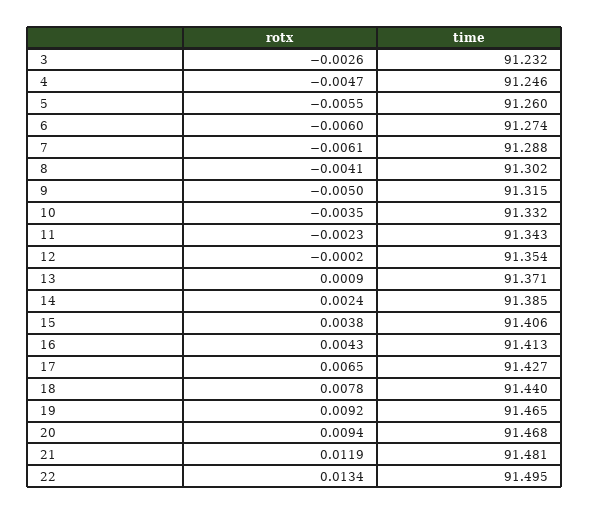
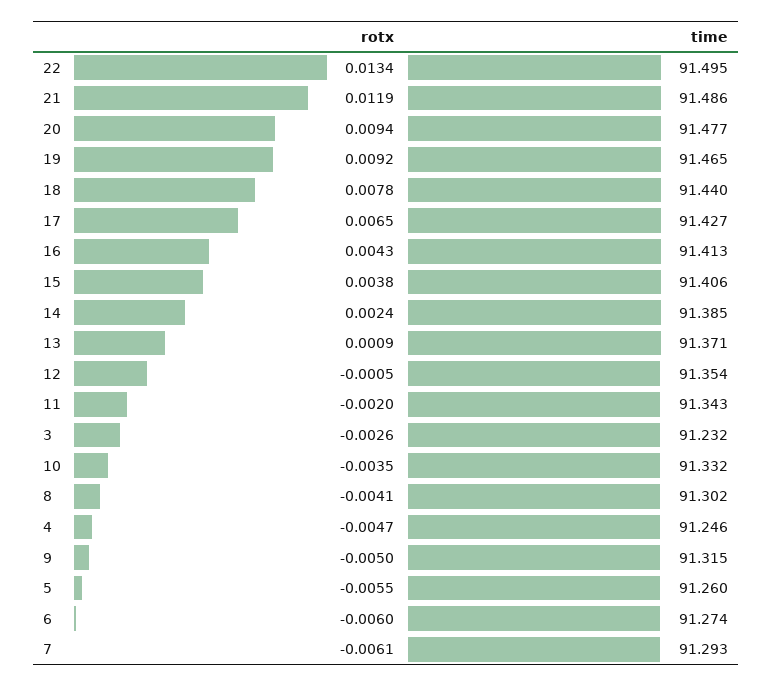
  {
    "rotx": {
      "3": -0.0026,
      "4": -0.0047,
      "5": -0.0055,
      "6": -0.006,
      "7": -0.0061,
      "8": -0.0041,
      "9": -0.005,
      "10": -0.0035,
-     "11": -0.0023,
+     "11": -0.002,
-     "12": -0.0002,
+     "12": -0.0005,
      "13": 0.0009,
      "14": 0.0024,
      "15": 0.0038,
      "16": 0.0043,
      "17": 0.0065,
      "18": 0.0078,
      "19": 0.0092,
      "20": 0.0094,
      "21": 0.0119,
      "22": 0.0134
    },
    "time": {
      "3": 91.232,
      "4": 91.246,
      "5": 91.26,
      "6": 91.274,
-     "7": 91.288,
+     "7": 91.293,
      "8": 91.302,
      "9": 91.315,
      "10": 91.332,
      "11": 91.343,
      "12": 91.354,
      "13": 91.371,
      "14": 91.385,
      "15": 91.406,
      "16": 91.413,
      "17": 91.427,
      "18": 91.44,
      "19": 91.465,
-     "20": 91.468,
+     "20": 91.477,
-     "21": 91.481,
+     "21": 91.486,
      "22": 91.495
    }
  }

